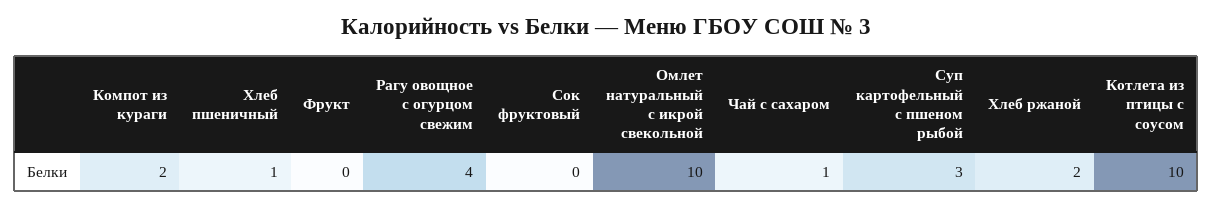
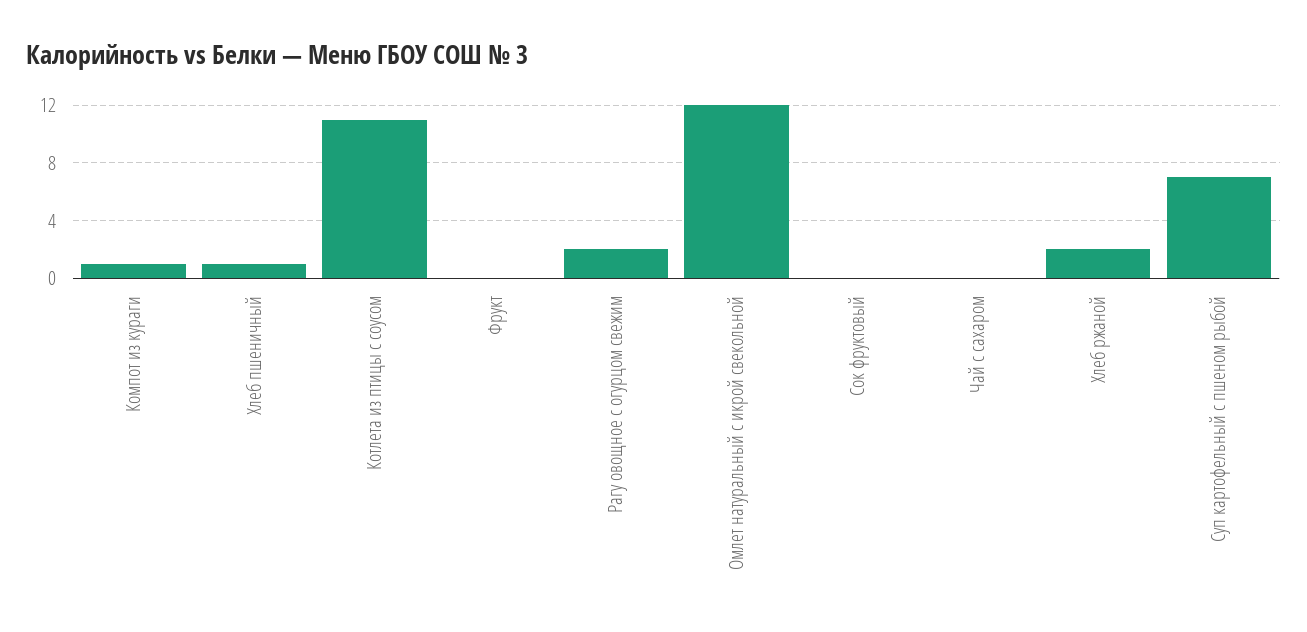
  {
-   "Компот из кураги": 2,
+   "Компот из кураги": 1,
    "Хлеб пшеничный": 1,
    "Фрукт": 0,
-   "Рагу овощное с огурцом свежим": 4,
+   "Рагу овощное с огурцом свежим": 2,
    "Сок фруктовый": 0,
-   "Омлет натуральный с икрой свекольной": 10,
+   "Омлет натуральный с икрой свекольной": 12,
-   "Чай с сахаром": 1,
+   "Чай с сахаром": 0,
-   "Суп картофельный с пшеном рыбой": 3,
+   "Суп картофельный с пшеном рыбой": 7,
    "Хлеб ржаной": 2,
-   "Котлета из птицы с соусом": 10
+   "Котлета из птицы с соусом": 11
  }

